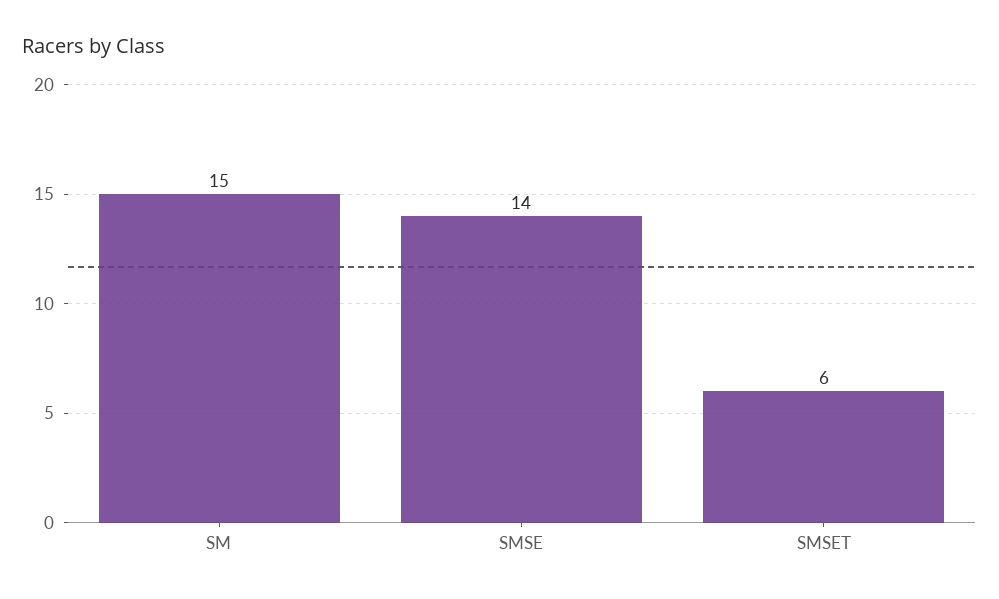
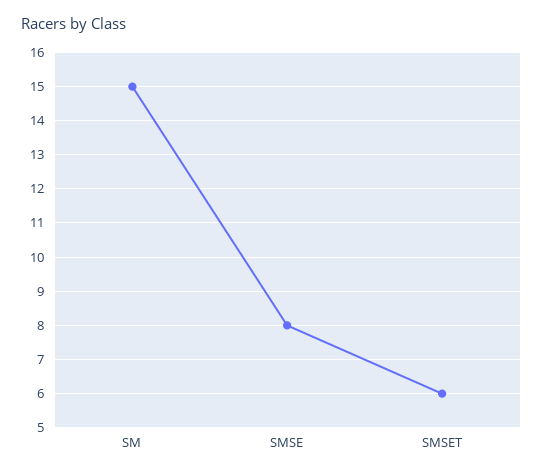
  {
    "SM": 15,
-   "SMSE": 14,
+   "SMSE": 8,
    "SMSET": 6
  }

